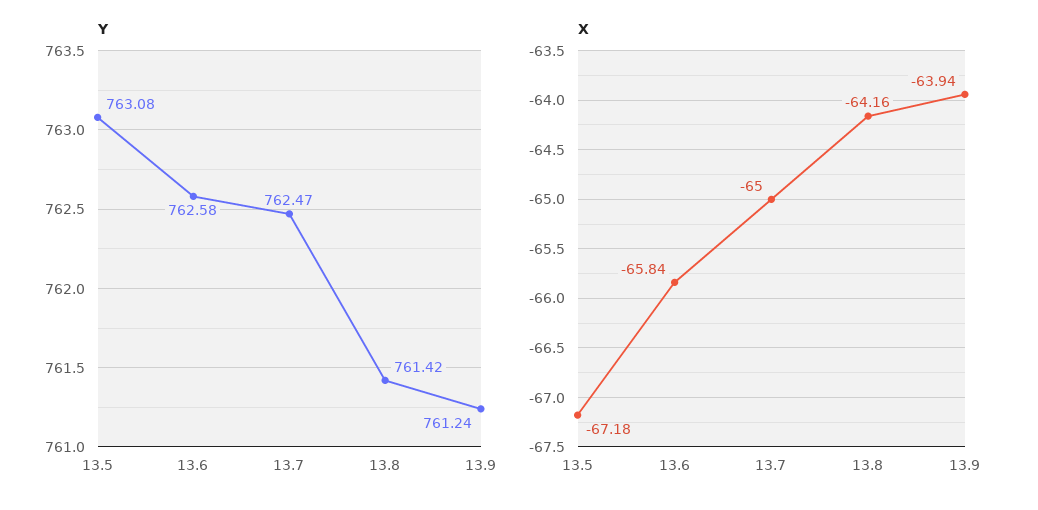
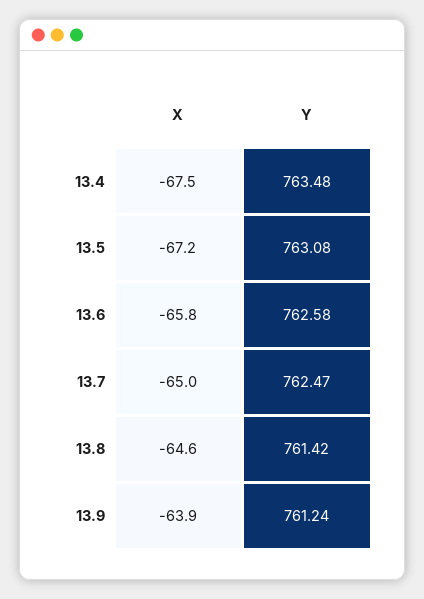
  {
    "Y": {
      "13.5": 763.08,
      "13.6": 762.58,
      "13.7": 762.47,
      "13.8": 761.42,
-     "13.9": 761.24
+     "13.9": 761.24,
+     "13.4": 763.48
    },
    "X": {
      "13.5": -67.18,
      "13.6": -65.84,
      "13.7": -65,
-     "13.8": -64.16,
+     "13.8": -64.6,
-     "13.9": -63.94
+     "13.9": -63.94,
+     "13.4": -67.5
    }
  }

